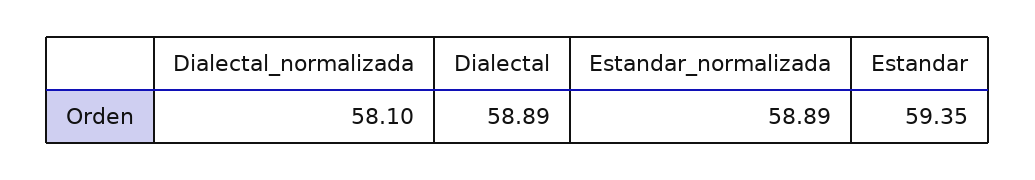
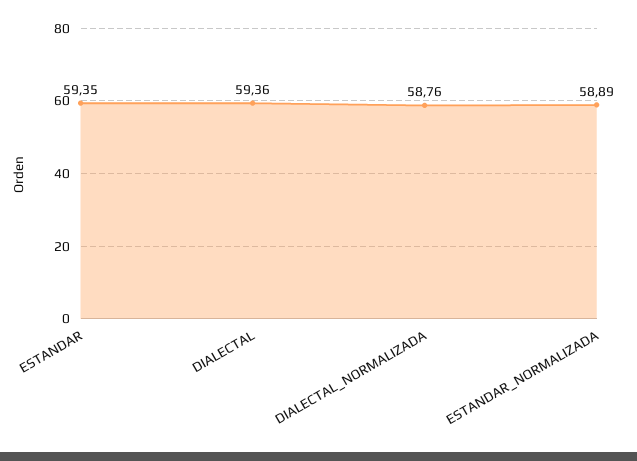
  {
-   "Dialectal_normalizada": 58.1,
+   "Dialectal_normalizada": 58.76,
-   "Dialectal": 58.89,
+   "Dialectal": 59.36,
    "Estandar_normalizada": 58.89,
    "Estandar": 59.35
  }

